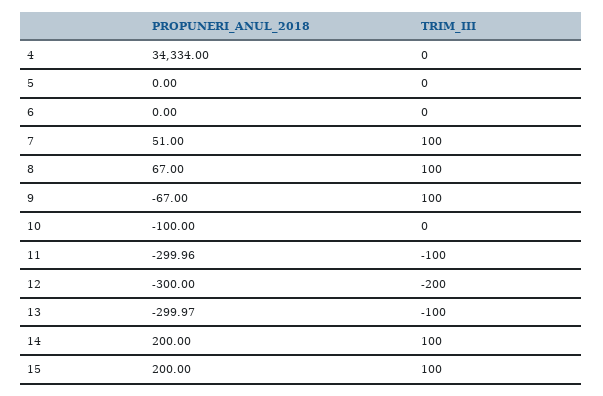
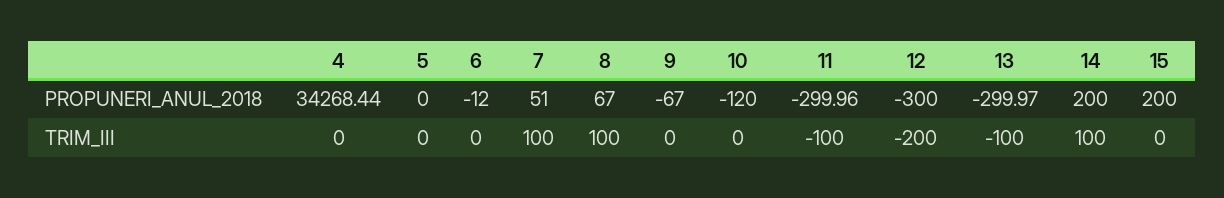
  {
    "PROPUNERI_ANUL_2018": {
-     "4": 34334,
+     "4": 34268.44,
      "5": 0,
-     "6": 0,
+     "6": -12,
      "7": 51,
      "8": 67,
      "9": -67,
-     "10": -100,
+     "10": -120,
      "11": -299.96,
      "12": -300,
      "13": -299.97,
      "14": 200,
      "15": 200
    },
    "TRIM_III": {
      "4": 0,
      "5": 0,
      "6": 0,
      "7": 100,
      "8": 100,
-     "9": 100,
+     "9": 0,
      "10": 0,
      "11": -100,
      "12": -200,
      "13": -100,
      "14": 100,
-     "15": 100
+     "15": 0
    }
  }

